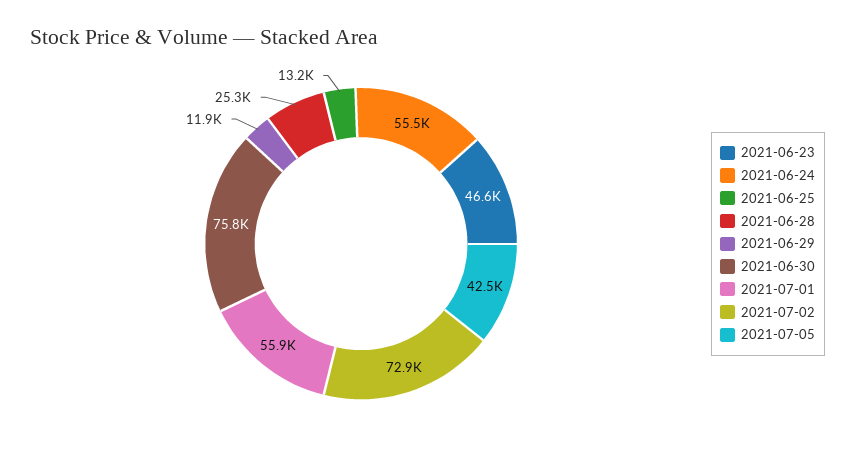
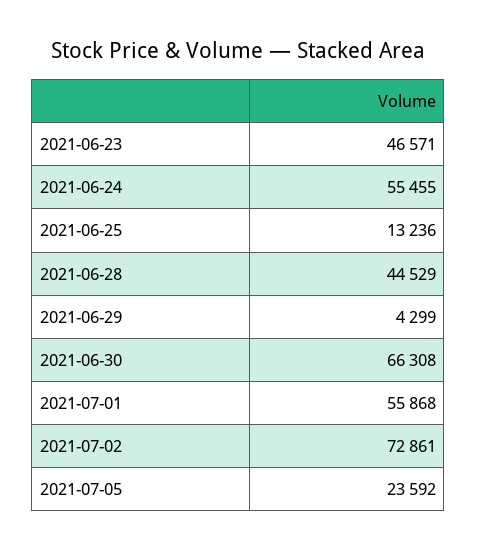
  {
    "2021-06-23": 46571,
    "2021-06-24": 55455,
    "2021-06-25": 13236,
-   "2021-06-28": 25300,
+   "2021-06-28": 44529,
-   "2021-06-29": 11900,
+   "2021-06-29": 4299,
-   "2021-06-30": 75800,
+   "2021-06-30": 66308,
    "2021-07-01": 55868,
    "2021-07-02": 72861,
-   "2021-07-05": 42500
+   "2021-07-05": 23592
  }

